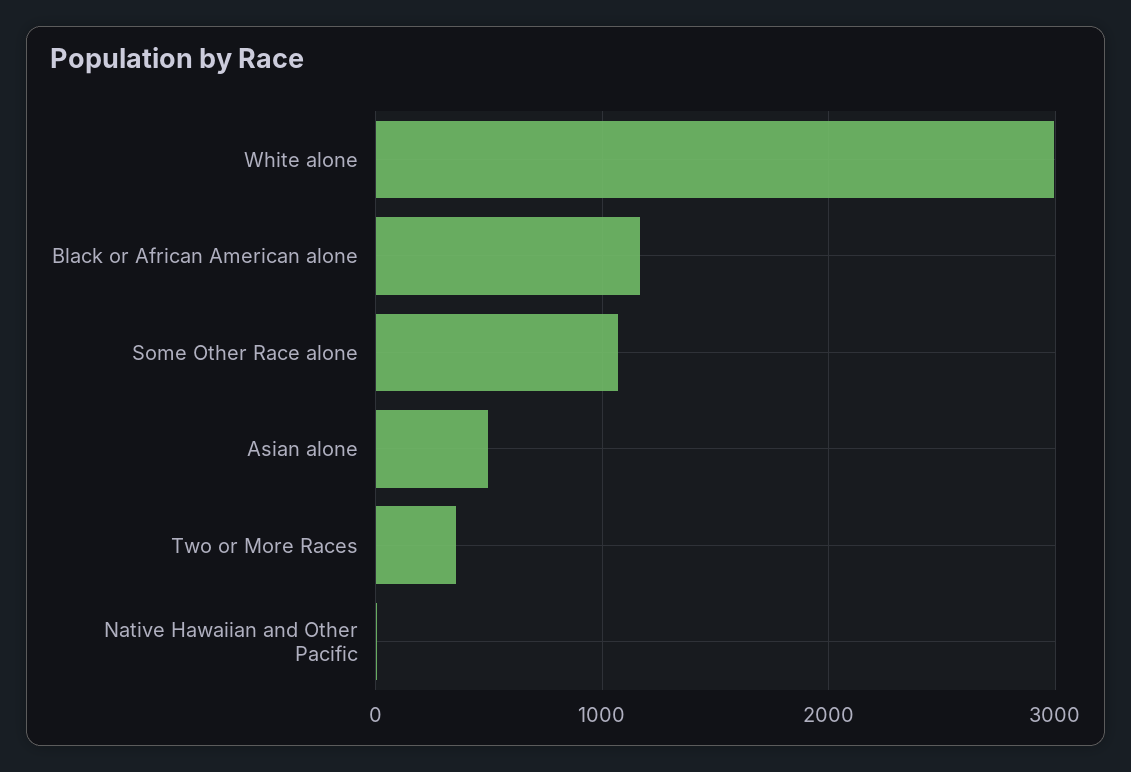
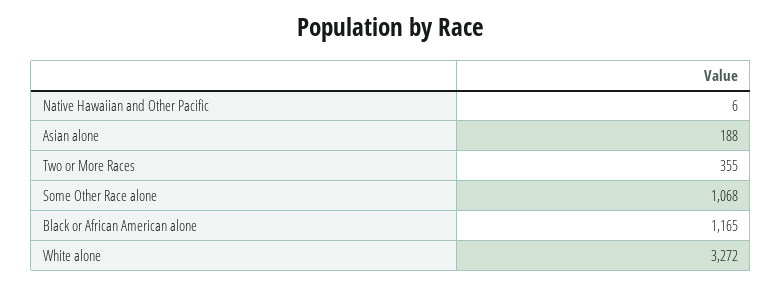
  {
-   "White alone": 3000,
+   "White alone": 3272,
    "Black or African American alone": 1165,
    "Some Other Race alone": 1068,
-   "Asian alone": 500,
+   "Asian alone": 188,
    "Two or More Races": 355,
    "Native Hawaiian and Other Pacific": 6
  }

